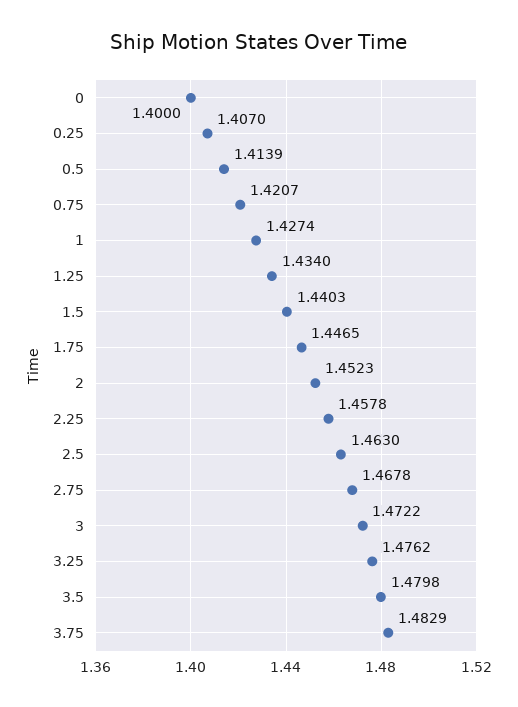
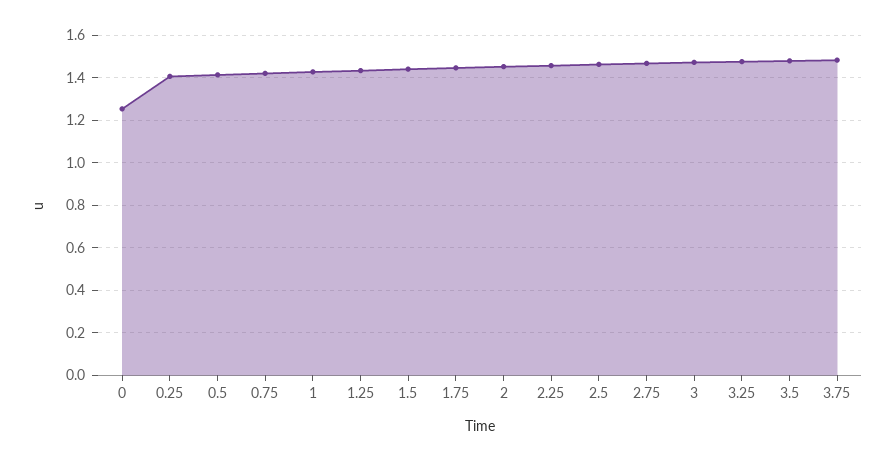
  {
-   "0": 1.4,
+   "0": 1.25,
    "0.25": 1.407,
    "0.5": 1.4139,
    "0.75": 1.4207,
    "1": 1.4274,
    "1.25": 1.434,
    "1.5": 1.4403,
    "1.75": 1.4465,
    "2": 1.4523,
    "2.25": 1.4578,
    "2.5": 1.463,
    "2.75": 1.4678,
    "3": 1.4722,
    "3.25": 1.4762,
    "3.5": 1.4798,
    "3.75": 1.4829
  }

